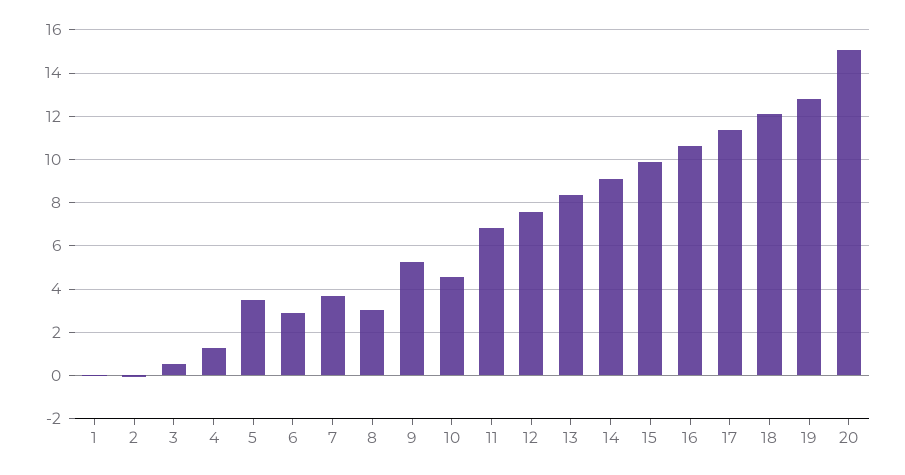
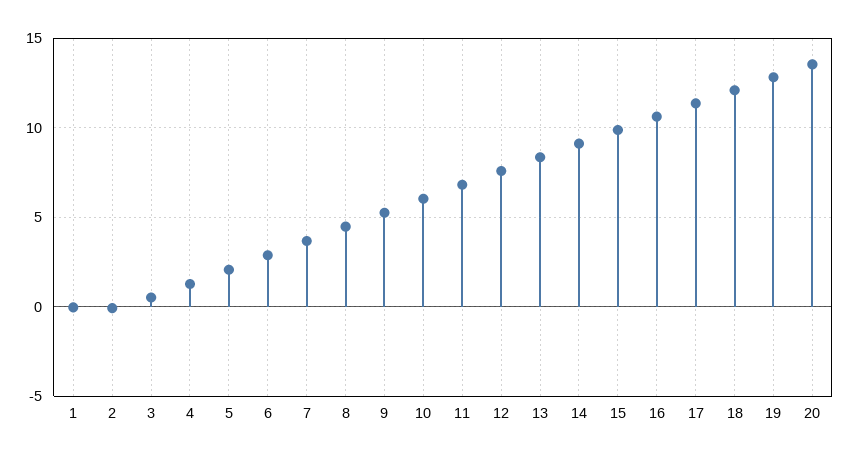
  {
    "1": 0,
    "2": 0,
    "3": 0.5,
    "4": 1.5,
-   "5": 3.5,
+   "5": 2,
    "6": 3,
    "7": 3.5,
-   "8": 3,
+   "8": 4.5,
    "9": 5.5,
-   "10": 4.5,
+   "10": 6,
    "11": 7,
    "12": 7.5,
    "13": 8.5,
    "14": 9,
    "15": 10,
    "16": 10.5,
    "17": 11.5,
    "18": 12,
    "19": 13,
-   "20": 15
+   "20": 13.5
  }

